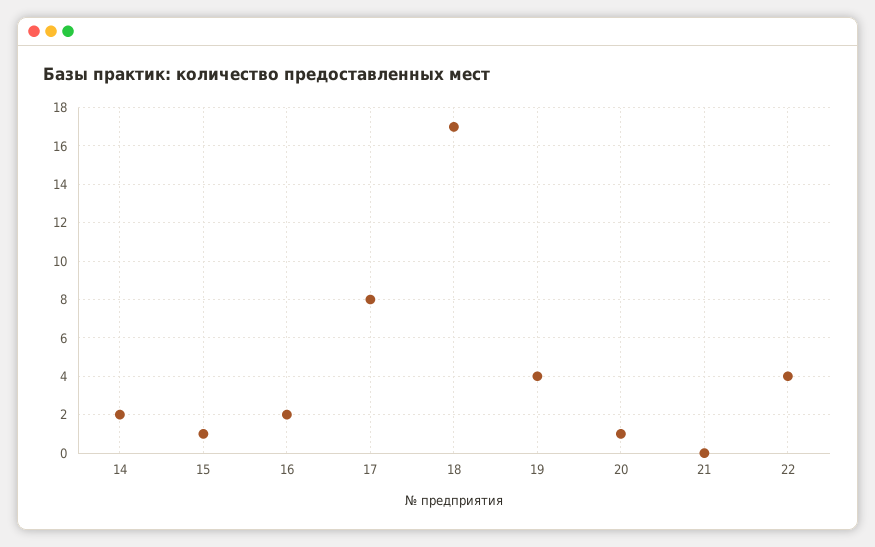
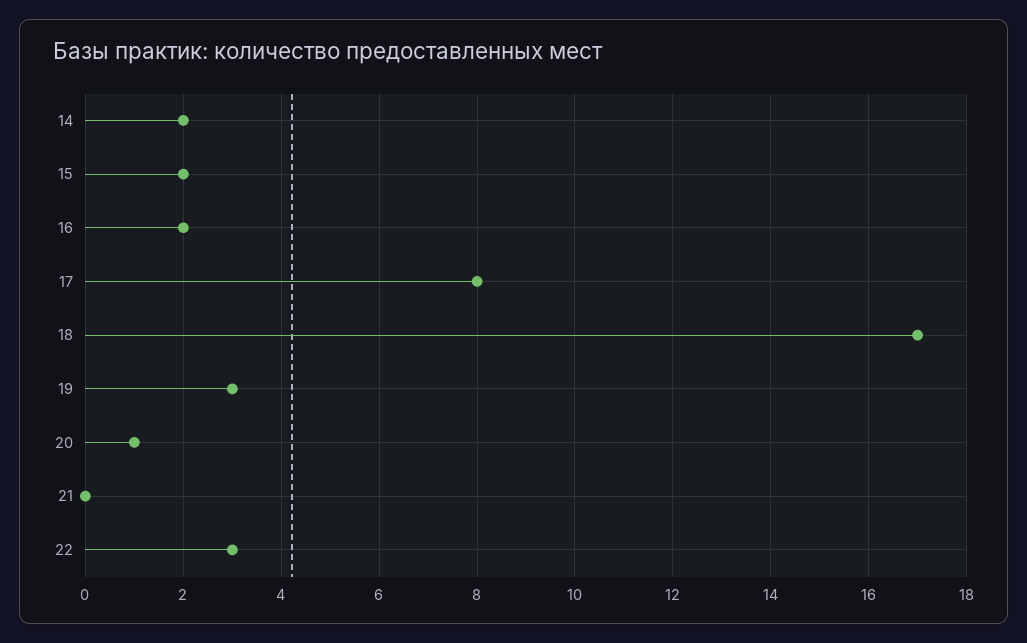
  {
    "14": 2,
-   "15": 1,
+   "15": 2,
    "16": 2,
    "17": 8,
    "18": 17,
-   "19": 4,
+   "19": 3,
    "20": 1,
    "21": 0,
-   "22": 4
+   "22": 3
  }

